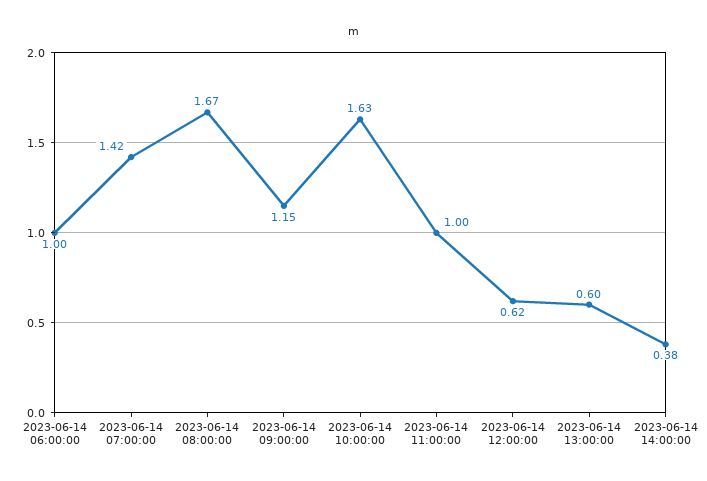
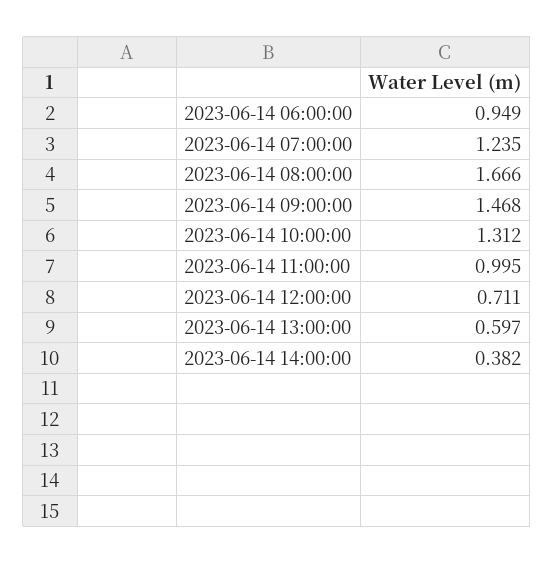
  {
-   "2023-06-14 06:00:00": 1,
+   "2023-06-14 06:00:00": 0.949,
-   "2023-06-14 07:00:00": 1.42,
+   "2023-06-14 07:00:00": 1.235,
    "2023-06-14 08:00:00": 1.666,
-   "2023-06-14 09:00:00": 1.15,
+   "2023-06-14 09:00:00": 1.468,
-   "2023-06-14 10:00:00": 1.63,
+   "2023-06-14 10:00:00": 1.312,
    "2023-06-14 11:00:00": 0.995,
-   "2023-06-14 12:00:00": 0.62,
+   "2023-06-14 12:00:00": 0.711,
    "2023-06-14 13:00:00": 0.597,
    "2023-06-14 14:00:00": 0.382
  }

